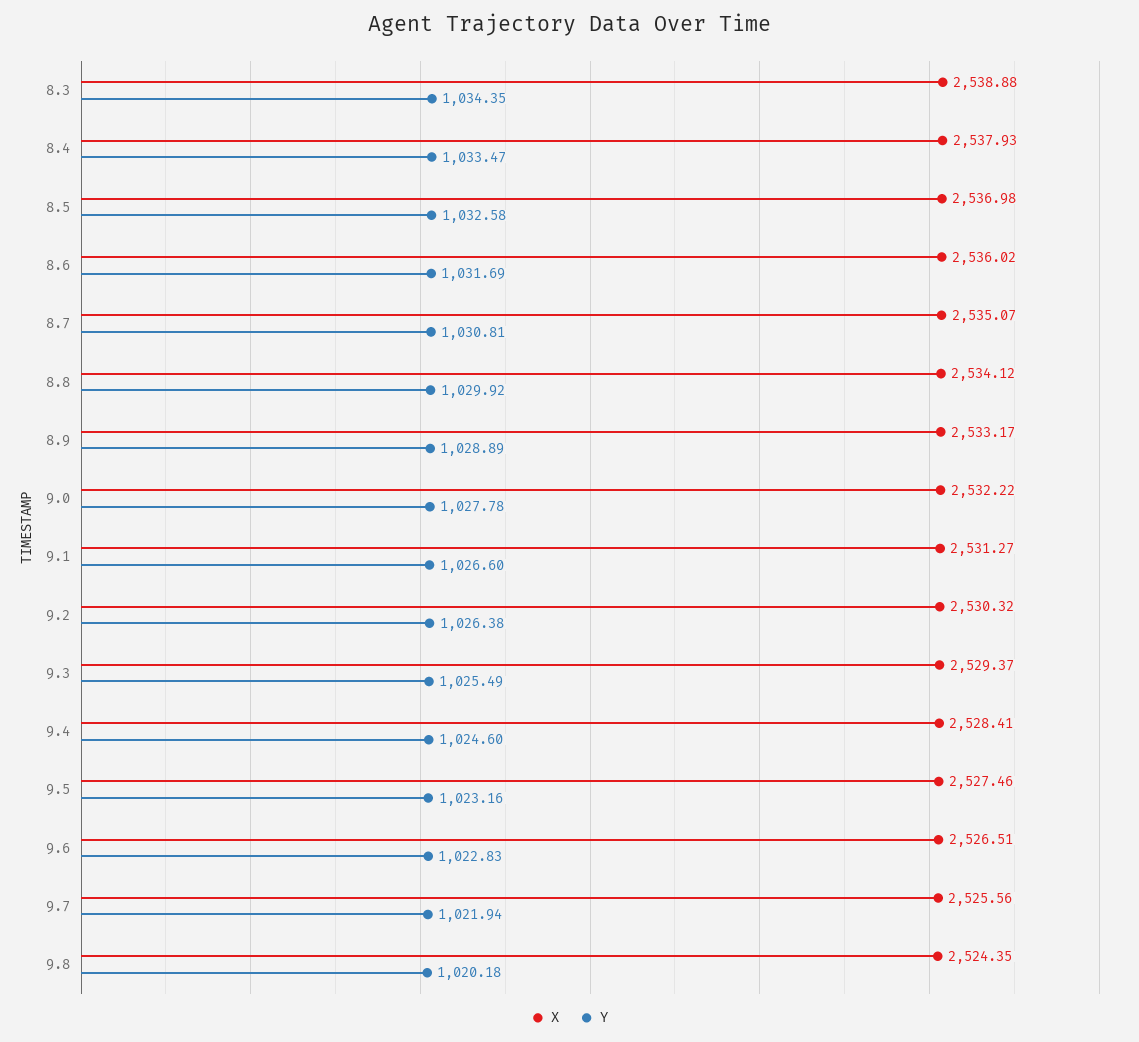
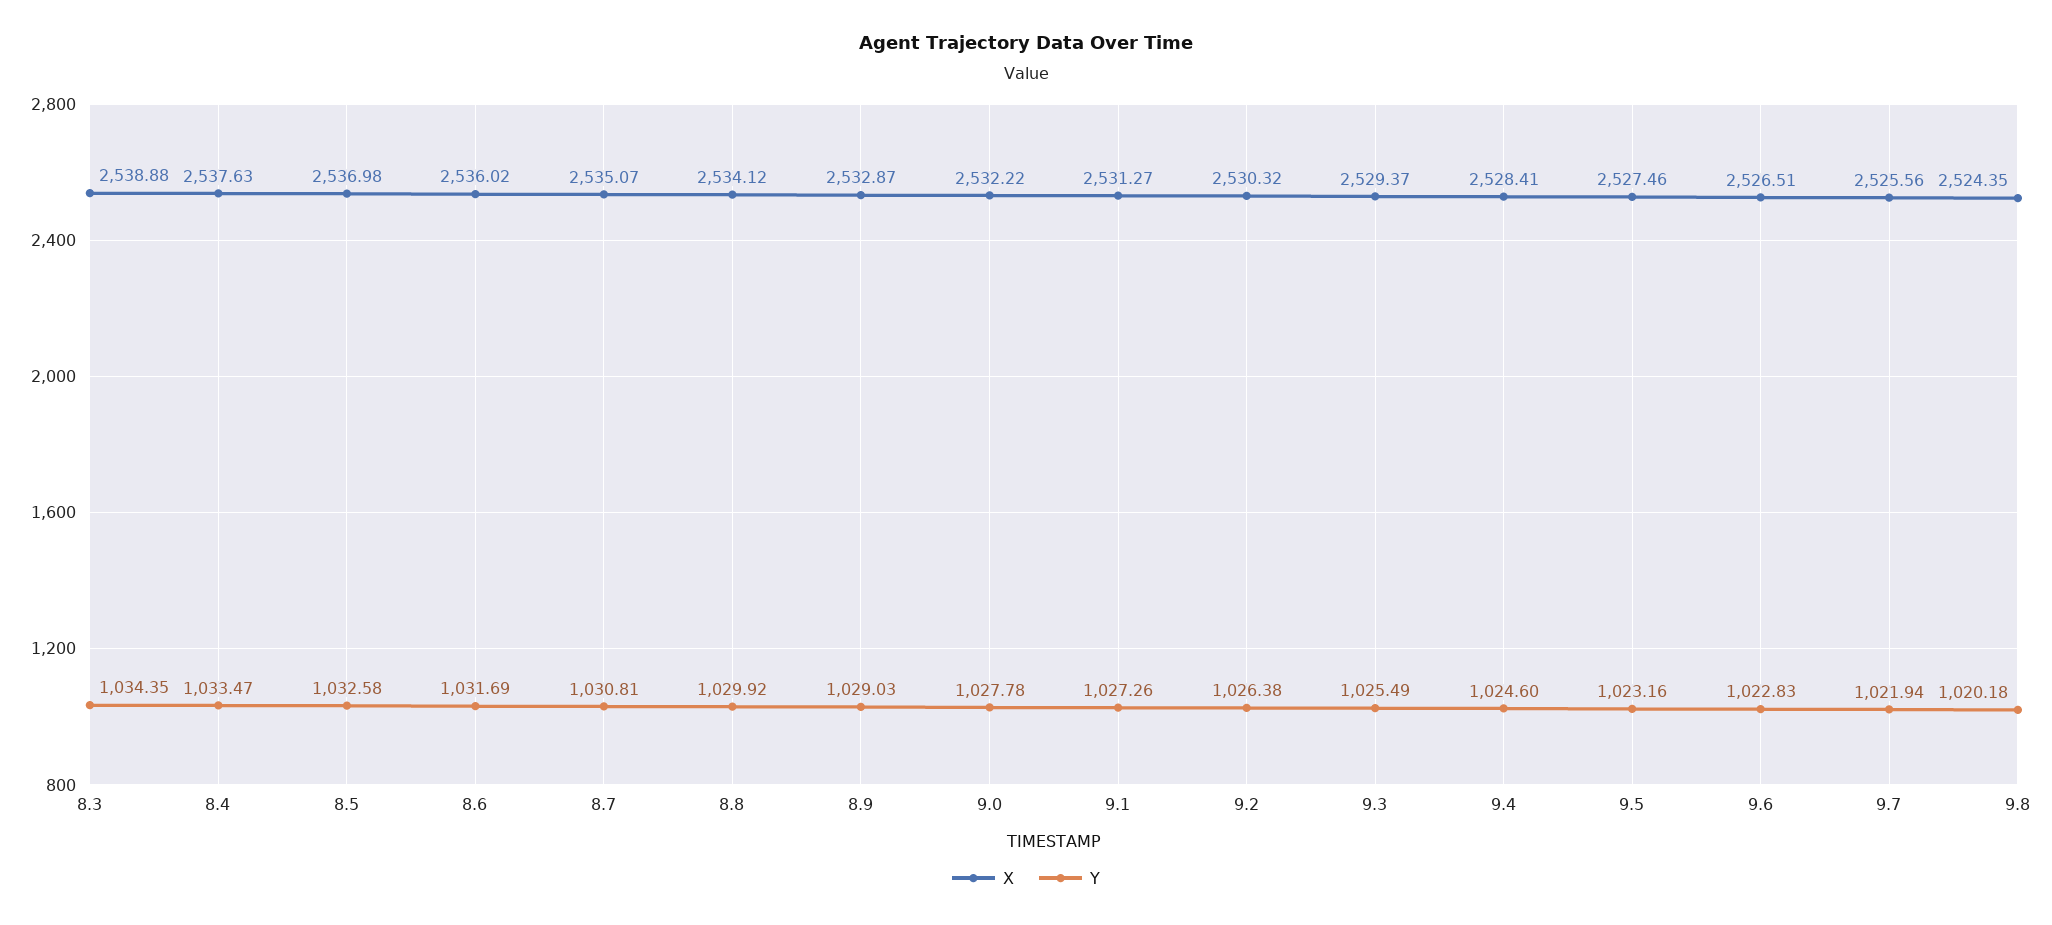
  {
    "X": {
      "8.3": 2538.88,
-     "8.4": 2537.93,
+     "8.4": 2537.63,
      "8.5": 2536.98,
      "8.6": 2536.02,
      "8.7": 2535.07,
      "8.8": 2534.12,
-     "8.9": 2533.17,
+     "8.9": 2532.87,
      "9.0": 2532.22,
      "9.1": 2531.27,
      "9.2": 2530.32,
      "9.3": 2529.37,
      "9.4": 2528.41,
      "9.5": 2527.46,
      "9.6": 2526.51,
      "9.7": 2525.56,
      "9.8": 2524.35
    },
    "Y": {
      "8.3": 1034.35,
      "8.4": 1033.47,
      "8.5": 1032.58,
      "8.6": 1031.69,
      "8.7": 1030.81,
      "8.8": 1029.92,
-     "8.9": 1028.89,
+     "8.9": 1029.03,
      "9.0": 1027.78,
-     "9.1": 1026.6,
+     "9.1": 1027.26,
      "9.2": 1026.38,
      "9.3": 1025.49,
      "9.4": 1024.6,
      "9.5": 1023.16,
      "9.6": 1022.83,
      "9.7": 1021.94,
      "9.8": 1020.18
    }
  }

